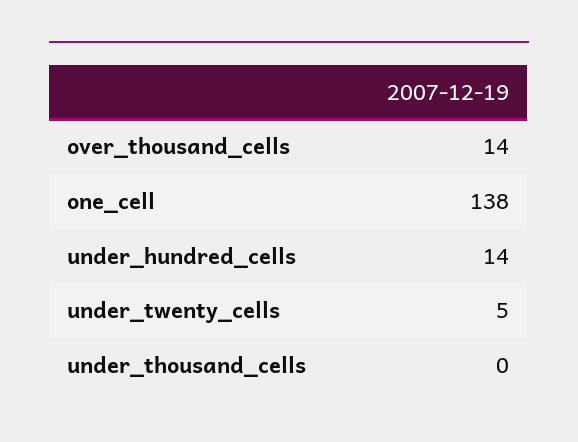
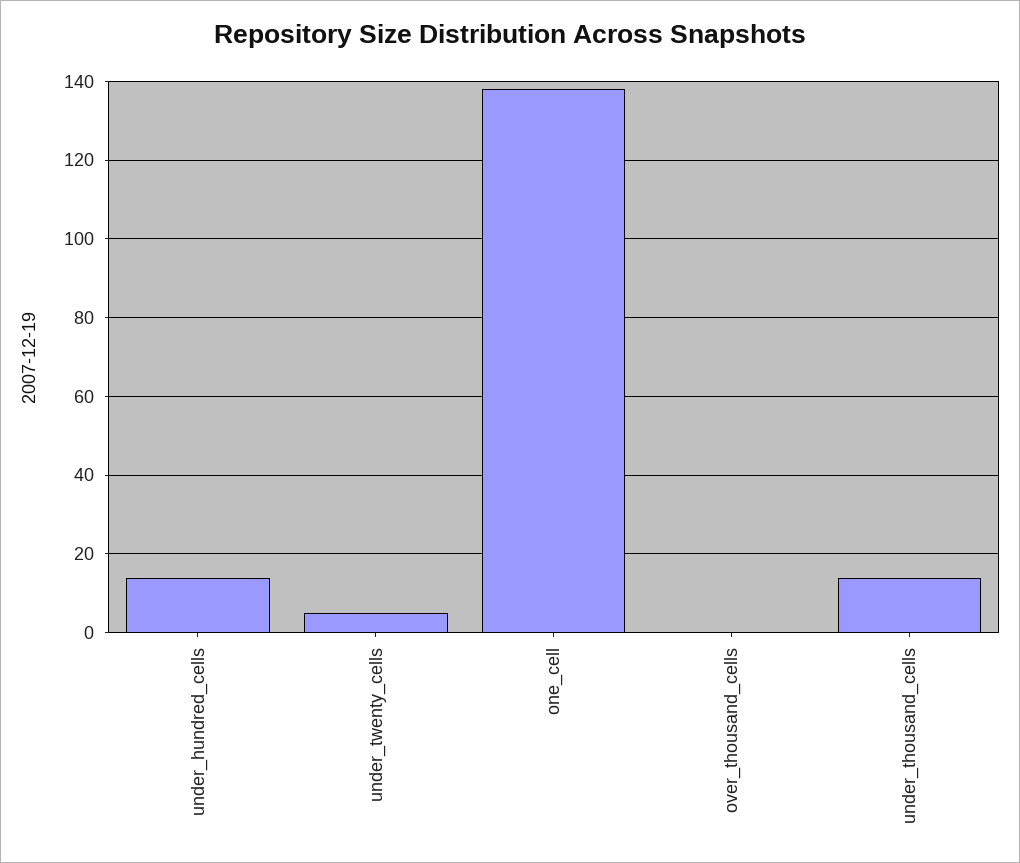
  {
-   "over_thousand_cells": 14,
+   "over_thousand_cells": 0,
    "one_cell": 138,
    "under_hundred_cells": 14,
    "under_twenty_cells": 5,
-   "under_thousand_cells": 0
+   "under_thousand_cells": 15
  }

